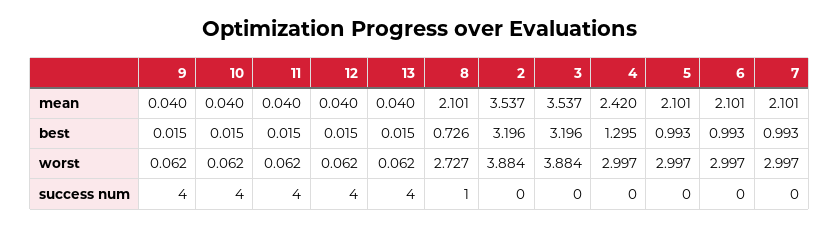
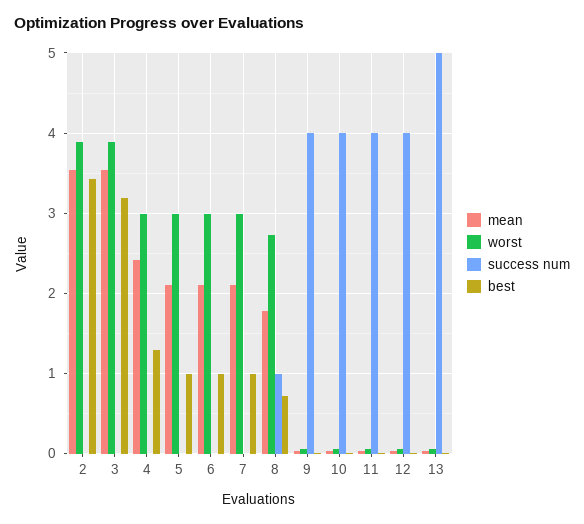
  {
    "mean": {
      "9": 0.04,
      "10": 0.04,
      "11": 0.04,
      "12": 0.04,
      "13": 0.04,
-     "8": 2.101,
+     "8": 1.8,
      "2": 3.537,
      "3": 3.537,
      "4": 2.42,
      "5": 2.101,
      "6": 2.101,
      "7": 2.101
    },
    "best": {
      "9": 0.015,
      "10": 0.015,
      "11": 0.015,
      "12": 0.015,
      "13": 0.015,
      "8": 0.726,
-     "2": 3.196,
+     "2": 3.4,
      "3": 3.196,
      "4": 1.295,
      "5": 0.993,
      "6": 0.993,
      "7": 0.993
    },
    "worst": {
      "9": 0.062,
      "10": 0.062,
      "11": 0.062,
      "12": 0.062,
      "13": 0.062,
      "8": 2.727,
      "2": 3.884,
      "3": 3.884,
      "4": 2.997,
      "5": 2.997,
      "6": 2.997,
      "7": 2.997
    },
    "success num": {
      "9": 4,
      "10": 4,
      "11": 4,
      "12": 4,
-     "13": 4,
+     "13": 5,
      "8": 1,
      "2": 0,
      "3": 0,
      "4": 0,
      "5": 0,
      "6": 0,
      "7": 0
    }
  }

